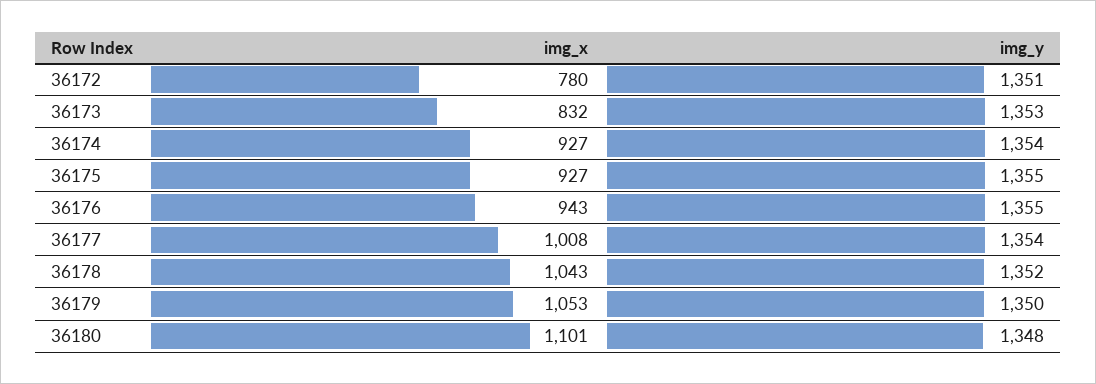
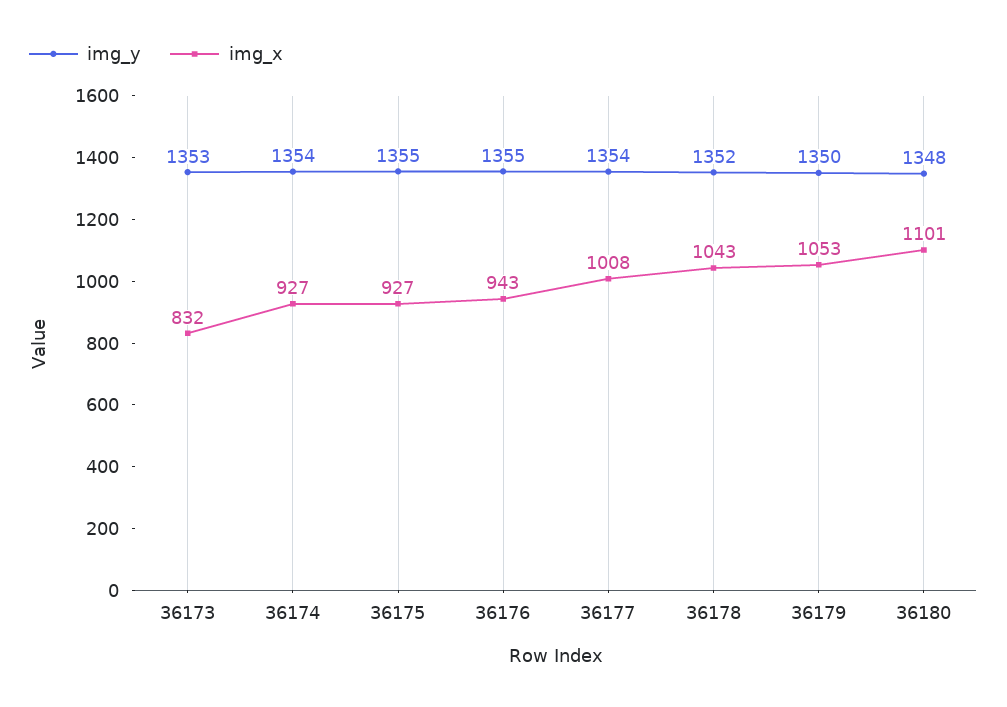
  {
    "img_x": {
-     "36172": 780,
      "36173": 832,
      "36174": 927,
      "36175": 927,
      "36176": 943,
      "36177": 1008,
      "36178": 1043,
      "36179": 1053,
      "36180": 1101
    },
    "img_y": {
-     "36172": 1351,
      "36173": 1353,
      "36174": 1354,
      "36175": 1355,
      "36176": 1355,
      "36177": 1354,
      "36178": 1352,
      "36179": 1350,
      "36180": 1348
    }
  }

